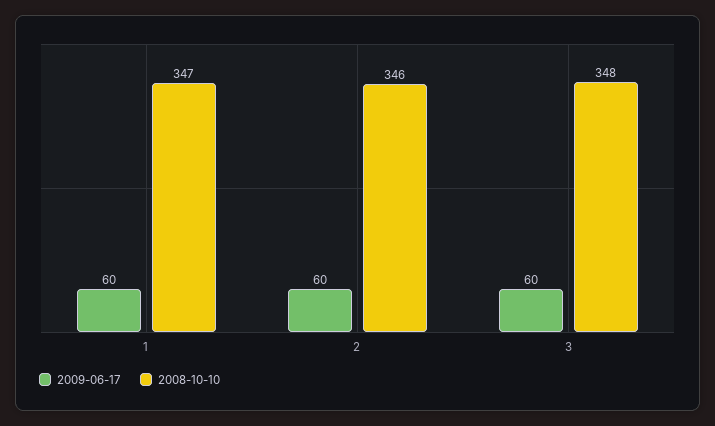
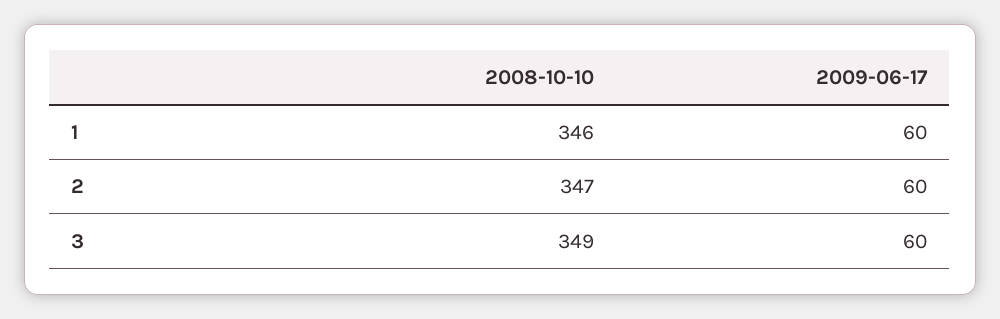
  {
    "2009-06-17": {
      "1": 60,
      "2": 60,
      "3": 60
    },
    "2008-10-10": {
-     "1": 347,
+     "1": 346,
-     "2": 346,
+     "2": 347,
-     "3": 348
+     "3": 349
    }
  }

